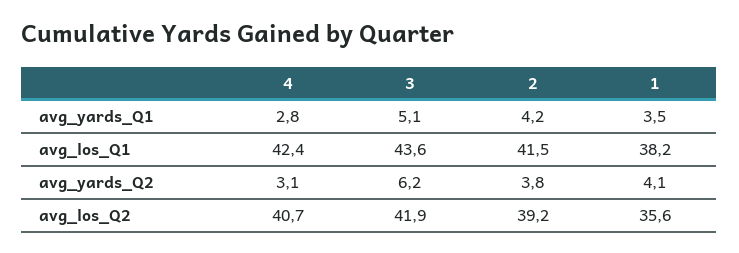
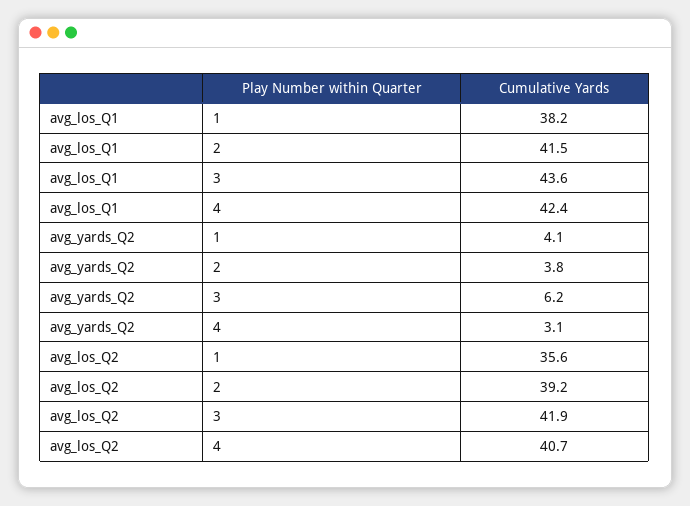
  {
    "4": {
-     "avg_yards_Q1": 2.8,
      "avg_los_Q1": 42.4,
      "avg_yards_Q2": 3.1,
      "avg_los_Q2": 40.7
    },
    "3": {
-     "avg_yards_Q1": 5.1,
      "avg_los_Q1": 43.6,
      "avg_yards_Q2": 6.2,
      "avg_los_Q2": 41.9
    },
    "2": {
-     "avg_yards_Q1": 4.2,
      "avg_los_Q1": 41.5,
      "avg_yards_Q2": 3.8,
      "avg_los_Q2": 39.2
    },
    "1": {
-     "avg_yards_Q1": 3.5,
      "avg_los_Q1": 38.2,
      "avg_yards_Q2": 4.1,
      "avg_los_Q2": 35.6
    }
  }

